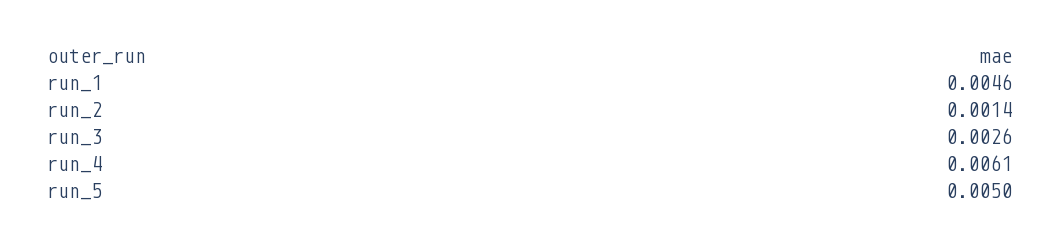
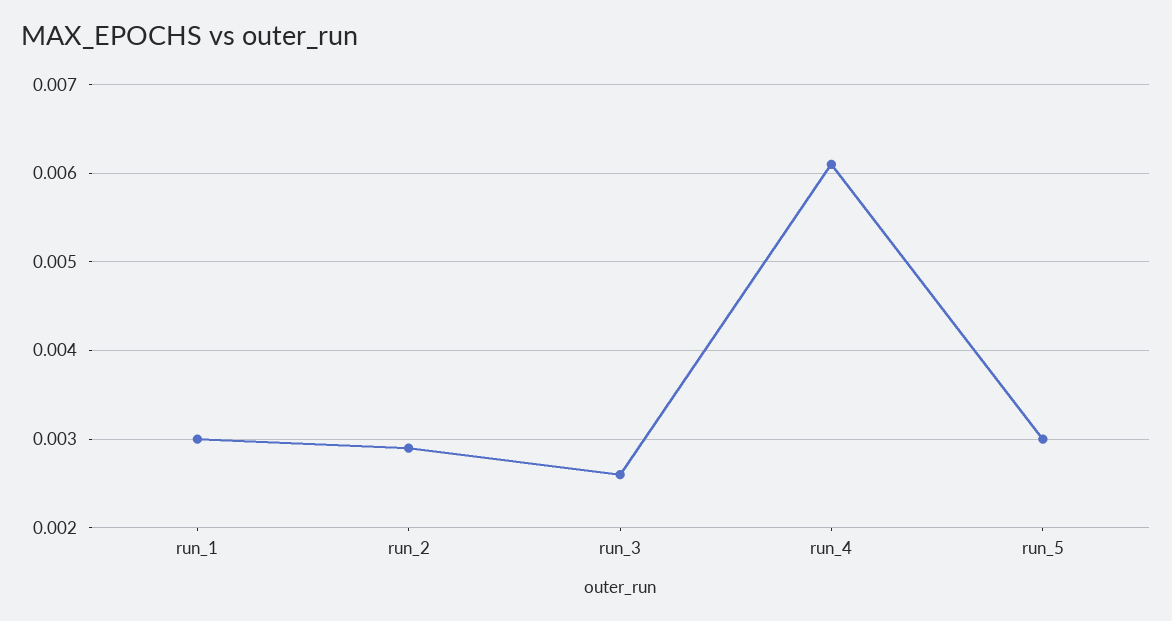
  {
-   "run_1": 0.0046,
+   "run_1": 0.003,
-   "run_2": 0.0014,
+   "run_2": 0.0029,
    "run_3": 0.0026,
    "run_4": 0.0061,
-   "run_5": 0.005
+   "run_5": 0.003
  }

